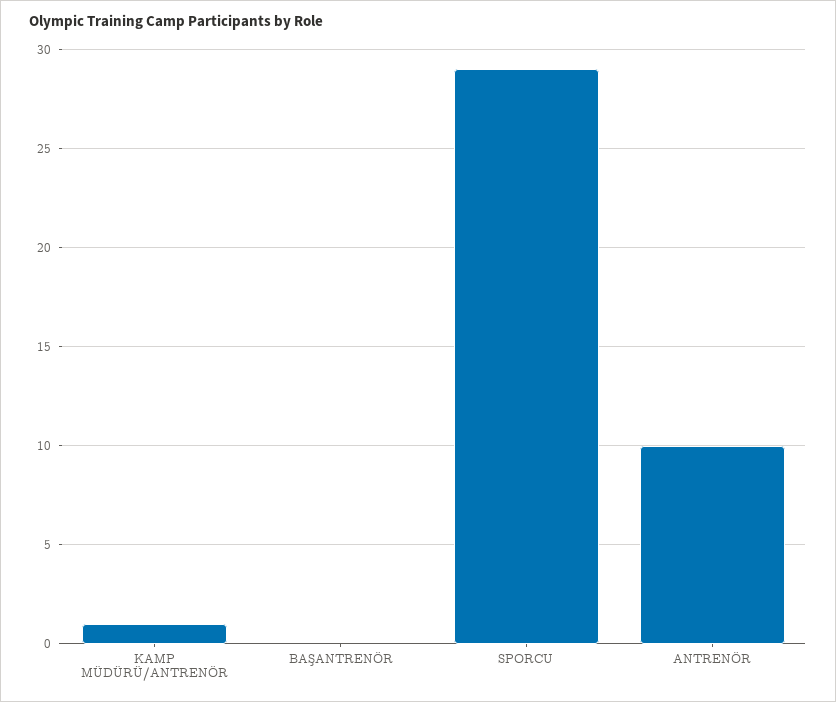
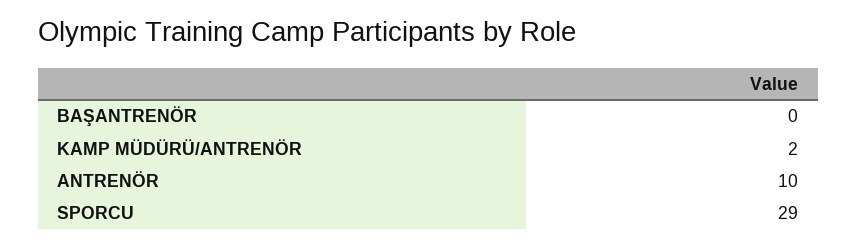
  {
-   "KAMP MÜDÜRÜ/ANTRENÖR": 1,
+   "KAMP MÜDÜRÜ/ANTRENÖR": 2,
    "BAŞANTRENÖR": 0,
    "SPORCU": 29,
    "ANTRENÖR": 10
  }

